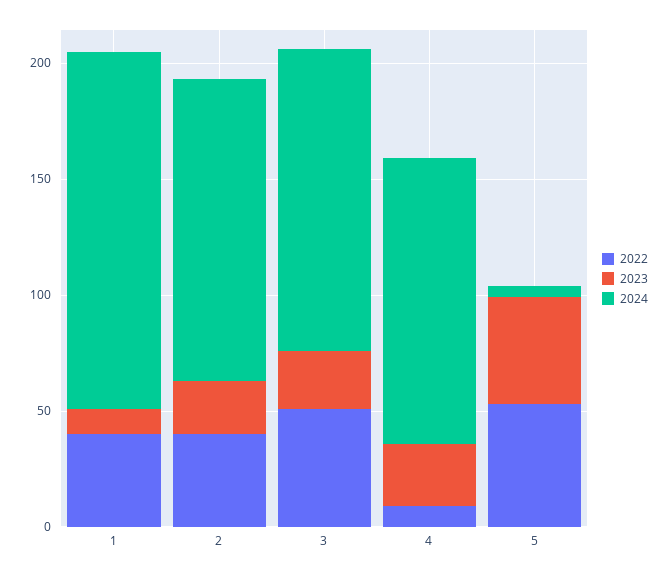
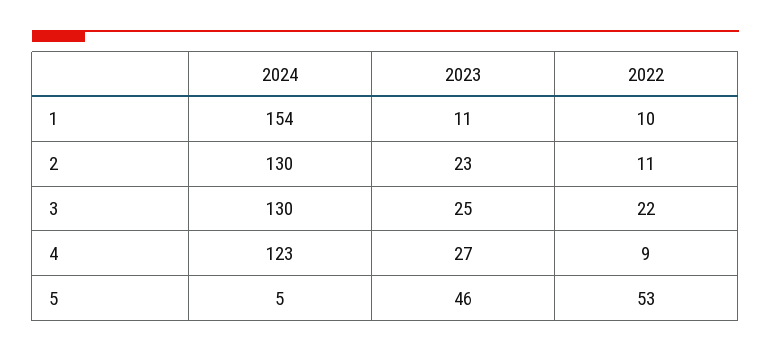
  {
    "2022": {
-     "1": 40,
+     "1": 10,
-     "2": 40,
+     "2": 11,
-     "3": 50,
+     "3": 22,
      "4": 9,
      "5": 53
    },
    "2023": {
      "1": 11,
      "2": 23,
      "3": 25,
      "4": 27,
      "5": 46
    },
    "2024": {
      "1": 154,
      "2": 130,
      "3": 130,
      "4": 123,
      "5": 5
    }
  }

